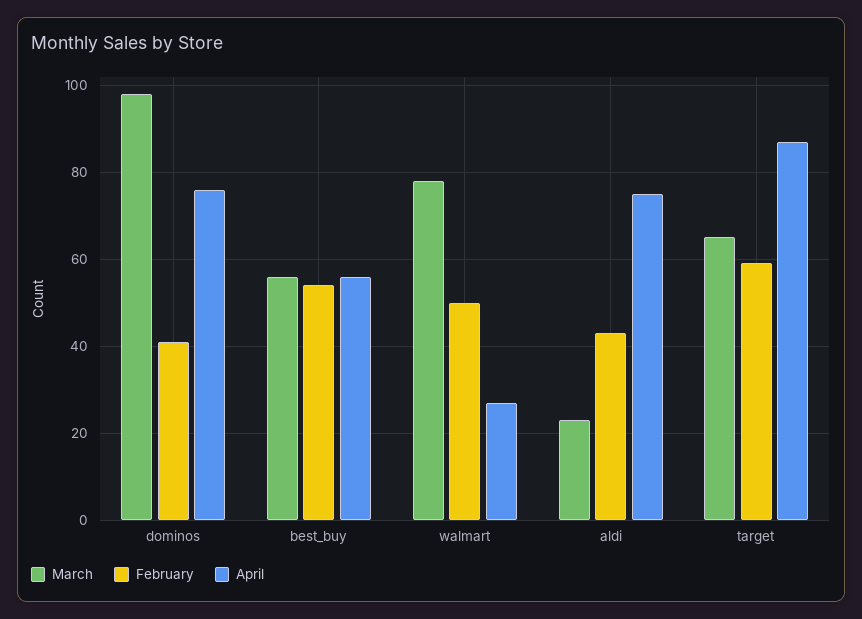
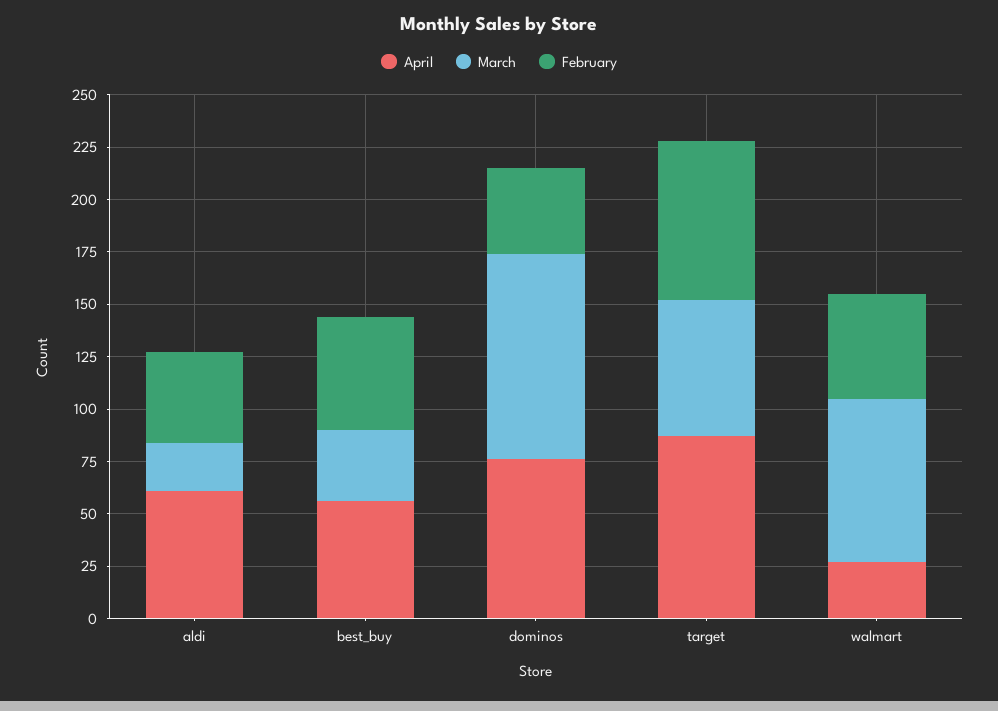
  {
    "March": {
      "dominos": 100,
-     "best_buy": 55,
+     "best_buy": 35,
      "walmart": 80,
      "aldi": 25,
      "target": 65
    },
    "February": {
      "dominos": 40,
      "best_buy": 55,
      "walmart": 50,
      "aldi": 45,
-     "target": 60
+     "target": 75
    },
    "April": {
      "dominos": 75,
      "best_buy": 55,
      "walmart": 25,
-     "aldi": 75,
+     "aldi": 60,
      "target": 85
    }
  }

